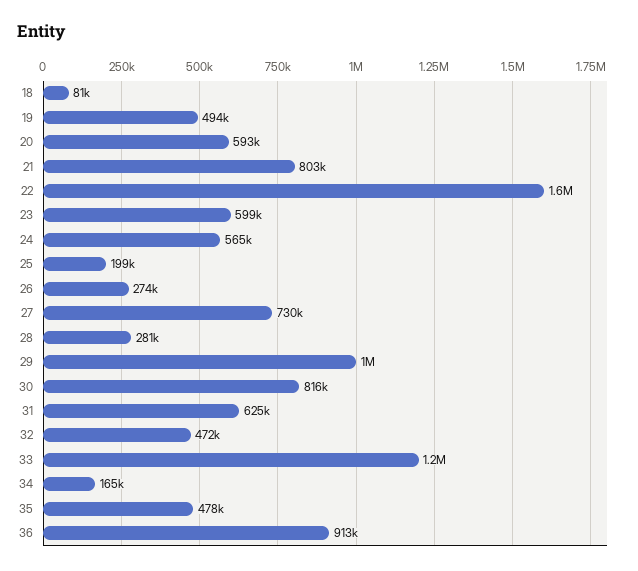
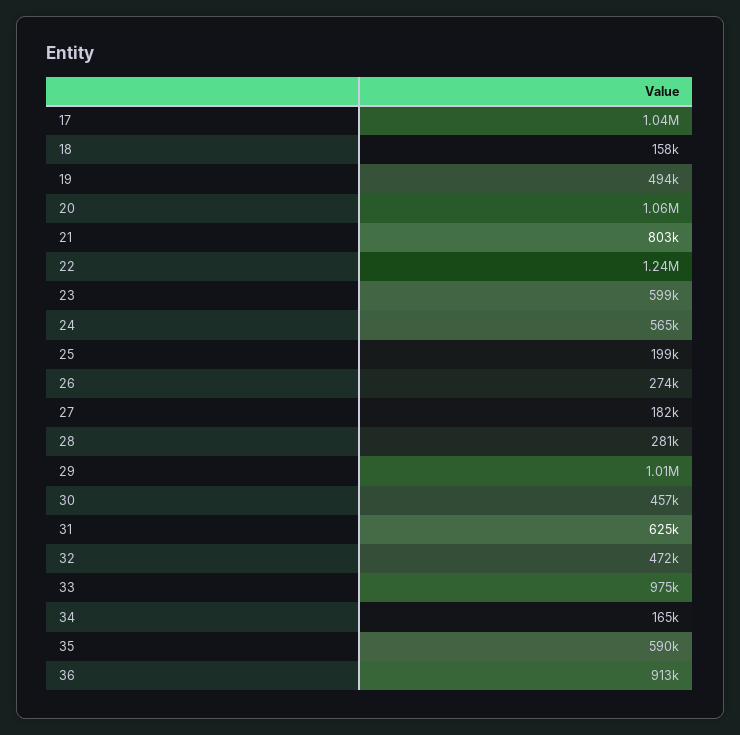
  {
-   "18": 81000,
+   "18": 158000,
    "19": 494000,
-   "20": 593000,
+   "20": 1060000,
    "21": 803000,
-   "22": 1600000,
+   "22": 1240000,
    "23": 599000,
    "24": 565000,
    "25": 199000,
    "26": 274000,
-   "27": 730000,
+   "27": 182000,
    "28": 281000,
    "29": 1010000,
-   "30": 816000,
+   "30": 457000,
    "31": 625000,
    "32": 472000,
-   "33": 1200000,
+   "33": 975000,
    "34": 165000,
-   "35": 478000,
+   "35": 590000,
-   "36": 913000
+   "36": 913000,
+   "17": 1040000
  }

